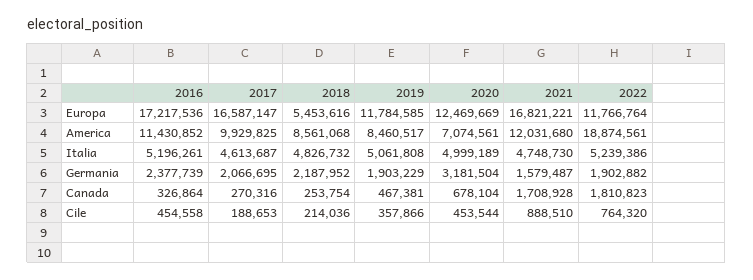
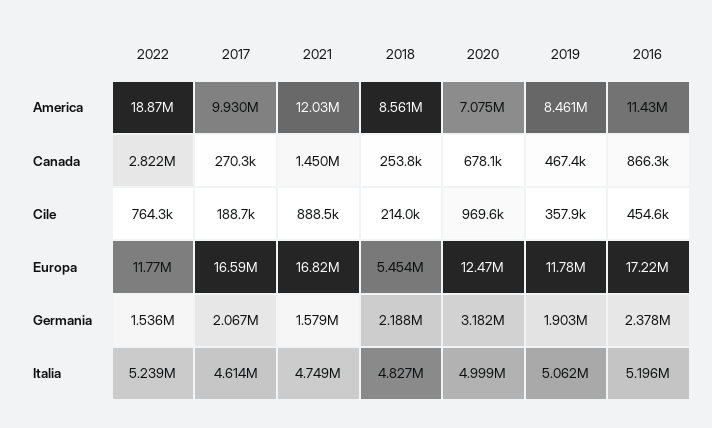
  {
    "2016": {
      "Europa": 17217536,
      "America": 11430852,
      "Italia": 5196261,
      "Germania": 2377739,
-     "Canada": 326864,
+     "Canada": 866300,
      "Cile": 454558
    },
    "2017": {
      "Europa": 16587147,
      "America": 9929825,
      "Italia": 4613687,
      "Germania": 2066695,
      "Canada": 270316,
      "Cile": 188653
    },
    "2018": {
      "Europa": 5453616,
      "America": 8561068,
      "Italia": 4826732,
      "Germania": 2187952,
      "Canada": 253754,
      "Cile": 214036
    },
    "2019": {
      "Europa": 11784585,
      "America": 8460517,
      "Italia": 5061808,
      "Germania": 1903229,
      "Canada": 467381,
      "Cile": 357866
    },
    "2020": {
      "Europa": 12469669,
      "America": 7074561,
      "Italia": 4999189,
      "Germania": 3181504,
      "Canada": 678104,
-     "Cile": 453544
+     "Cile": 969600
    },
    "2021": {
      "Europa": 16821221,
      "America": 12031680,
      "Italia": 4748730,
      "Germania": 1579487,
-     "Canada": 1708928,
+     "Canada": 1450000,
      "Cile": 888510
    },
    "2022": {
      "Europa": 11766764,
      "America": 18874561,
      "Italia": 5239386,
-     "Germania": 1902882,
+     "Germania": 1536000,
-     "Canada": 1810823,
+     "Canada": 2822000,
      "Cile": 764320
    }
  }

